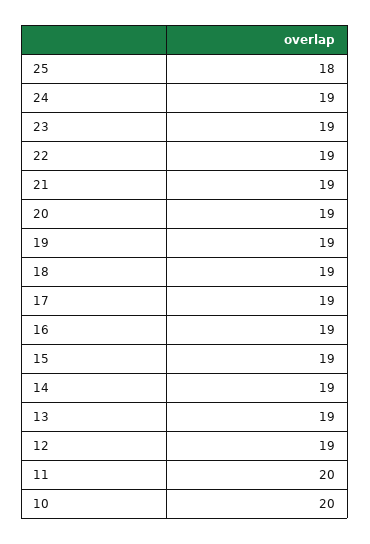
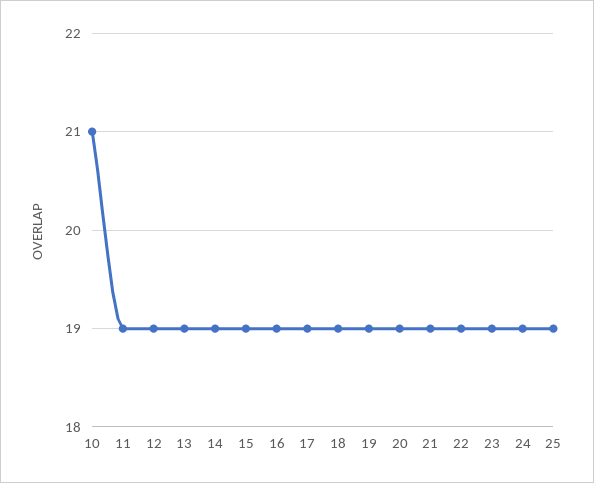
  {
-   "25": 18,
+   "25": 19,
    "24": 19,
    "23": 19,
    "22": 19,
    "21": 19,
    "20": 19,
    "19": 19,
    "18": 19,
    "17": 19,
    "16": 19,
    "15": 19,
    "14": 19,
    "13": 19,
    "12": 19,
-   "11": 20,
+   "11": 19,
-   "10": 20
+   "10": 21
  }

